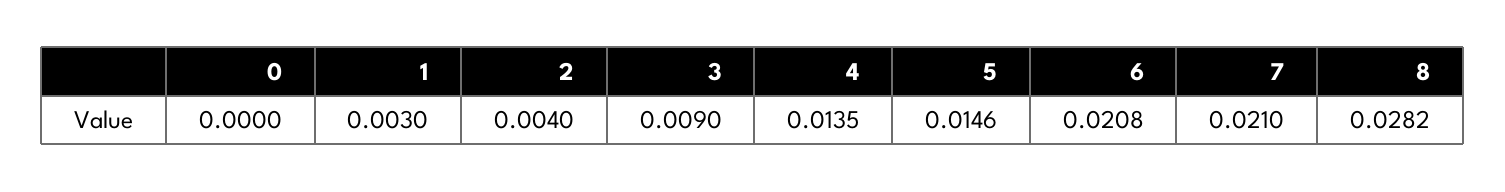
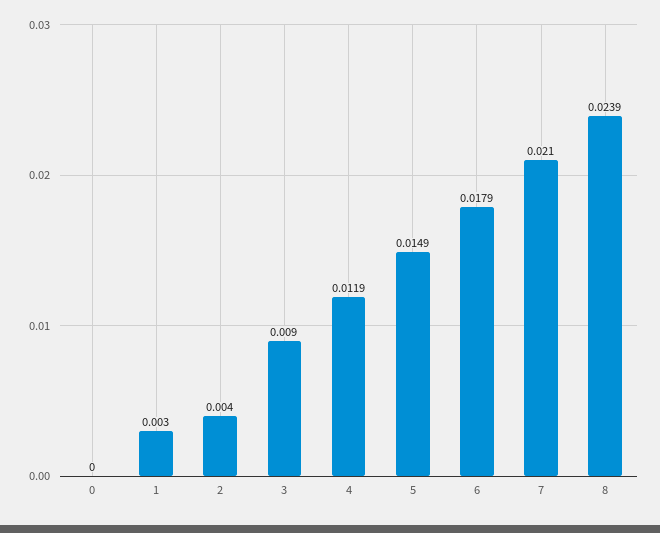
  {
    "0": 0,
    "1": 0.003,
    "2": 0.004,
    "3": 0.009,
-   "4": 0.0135,
+   "4": 0.0119,
-   "5": 0.0146,
+   "5": 0.0149,
-   "6": 0.0208,
+   "6": 0.0179,
    "7": 0.021,
-   "8": 0.0282
+   "8": 0.0239
  }

